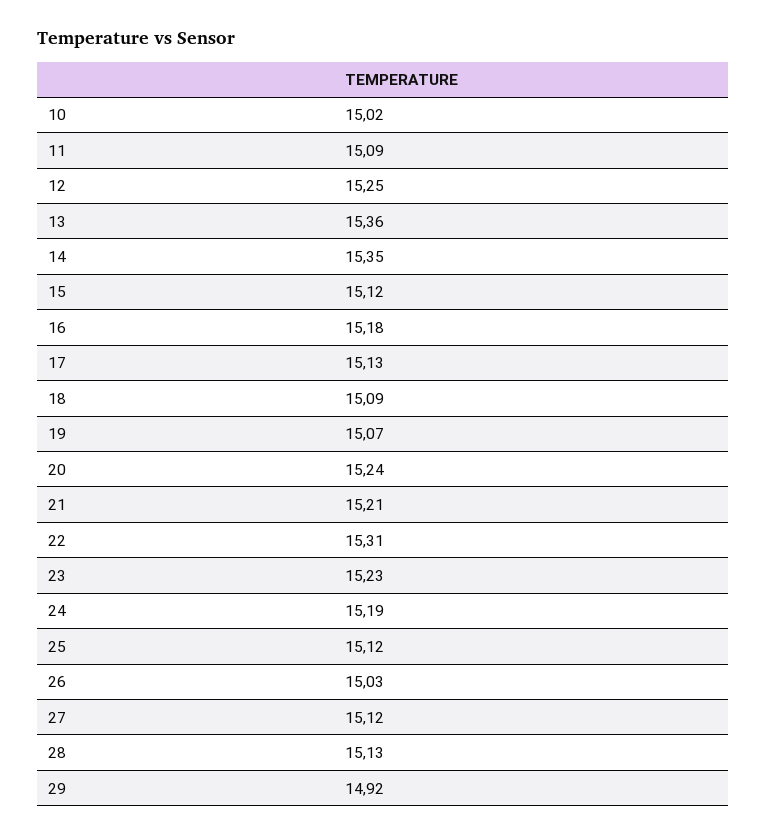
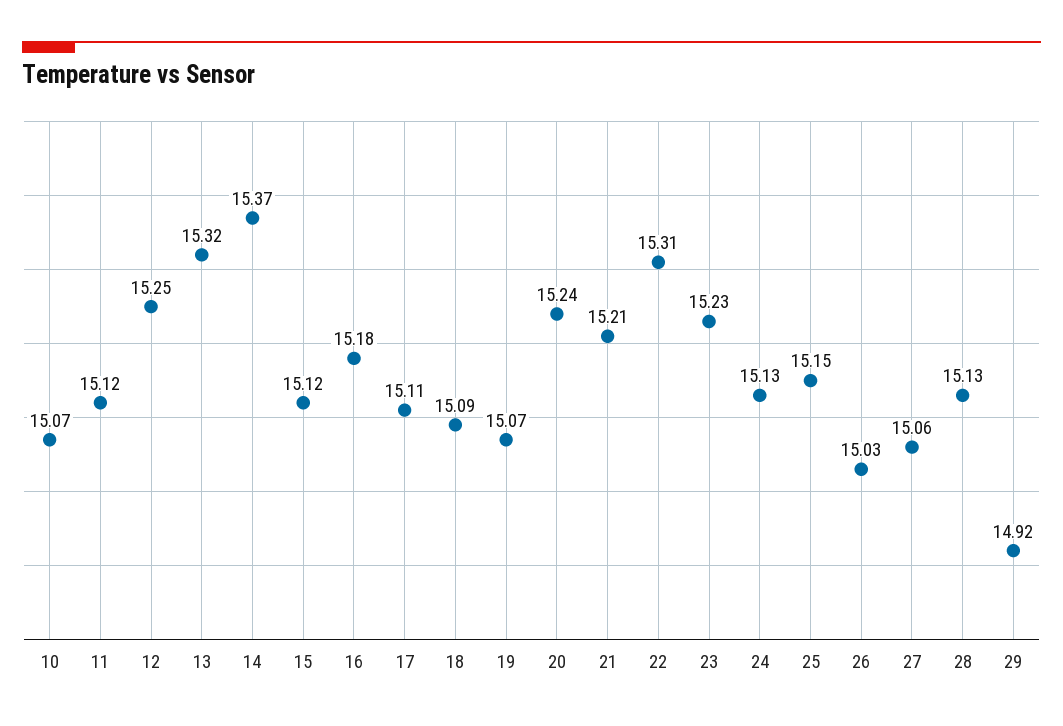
  {
-   "10": 15.02,
+   "10": 15.07,
-   "11": 15.09,
+   "11": 15.12,
    "12": 15.25,
-   "13": 15.36,
+   "13": 15.32,
-   "14": 15.35,
+   "14": 15.37,
    "15": 15.12,
    "16": 15.18,
-   "17": 15.13,
+   "17": 15.11,
    "18": 15.09,
    "19": 15.07,
    "20": 15.24,
    "21": 15.21,
    "22": 15.31,
    "23": 15.23,
-   "24": 15.19,
+   "24": 15.13,
-   "25": 15.12,
+   "25": 15.15,
    "26": 15.03,
-   "27": 15.12,
+   "27": 15.06,
    "28": 15.13,
    "29": 14.92
  }

